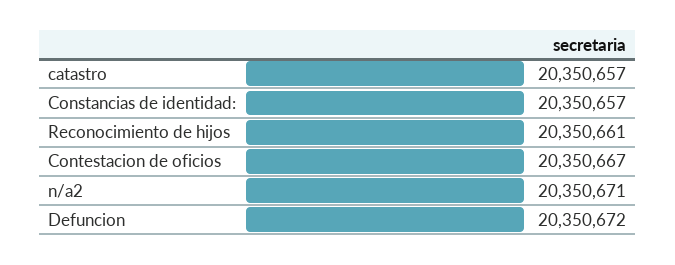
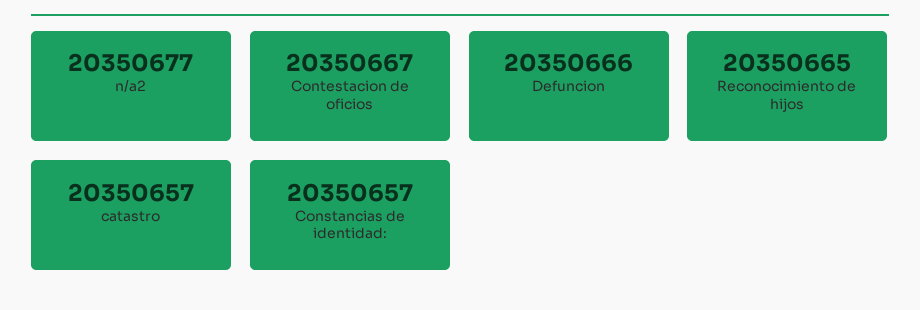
  {
    "catastro": 20350657,
    "Constancias de identidad:": 20350657,
-   "Reconocimiento de hijos": 20350661,
+   "Reconocimiento de hijos": 20350665,
    "Contestacion de oficios": 20350667,
-   "n/a2": 20350671,
+   "n/a2": 20350677,
-   "Defuncion": 20350672
+   "Defuncion": 20350666
  }

